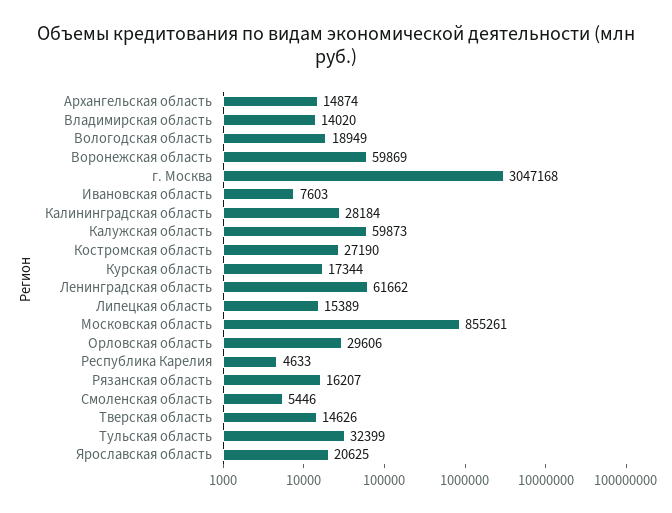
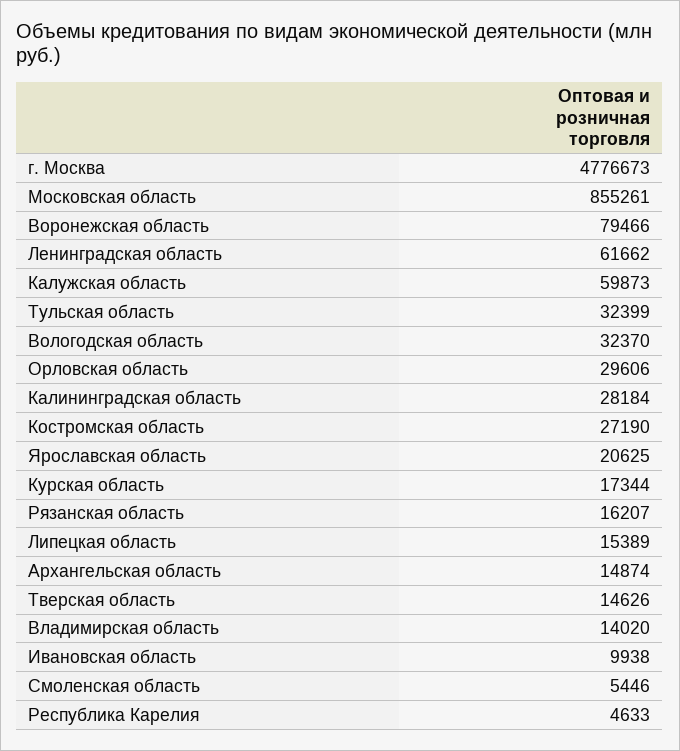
  {
    "Архангельская область": 14874,
    "Владимирская область": 14020,
-   "Вологодская область": 18949,
+   "Вологодская область": 32370,
-   "Воронежская область": 59869,
+   "Воронежская область": 79466,
-   "г. Москва": 3047168,
+   "г. Москва": 4776673,
-   "Ивановская область": 7603,
+   "Ивановская область": 9938,
    "Калининградская область": 28184,
    "Калужская область": 59873,
    "Костромская область": 27190,
    "Курская область": 17344,
    "Ленинградская область": 61662,
    "Липецкая область": 15389,
    "Московская область": 855261,
    "Орловская область": 29606,
    "Республика Карелия": 4633,
    "Рязанская область": 16207,
    "Смоленская область": 5446,
    "Тверская область": 14626,
    "Тульская область": 32399,
    "Ярославская область": 20625
  }

